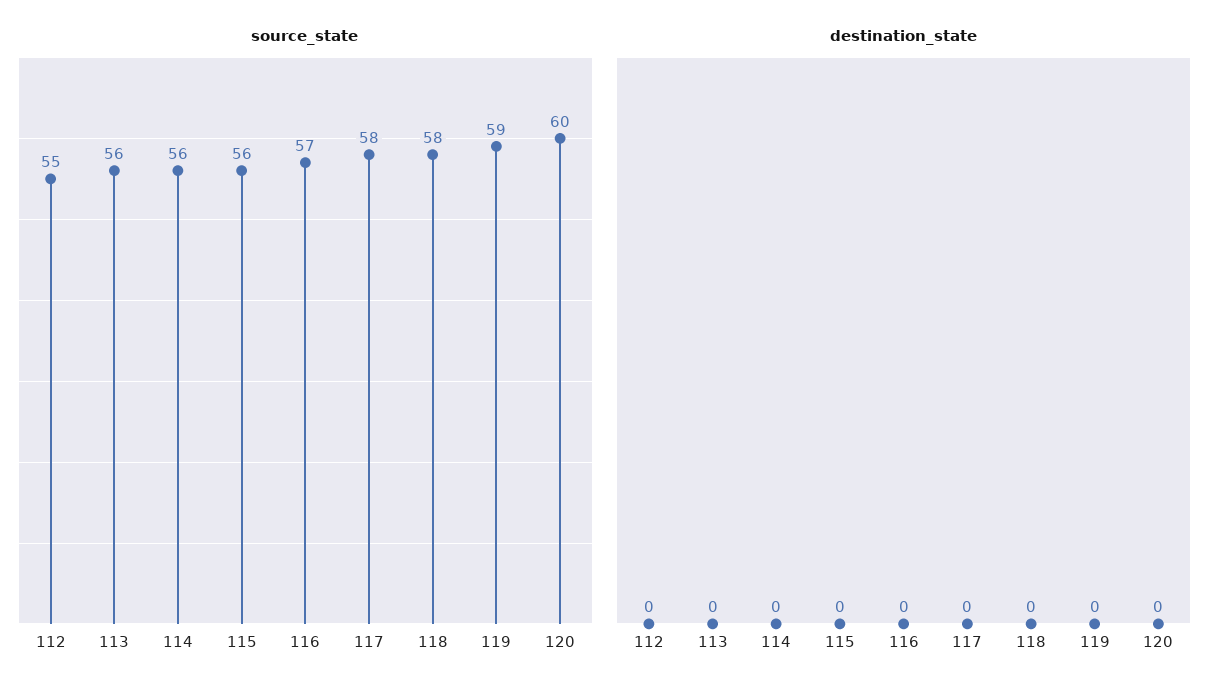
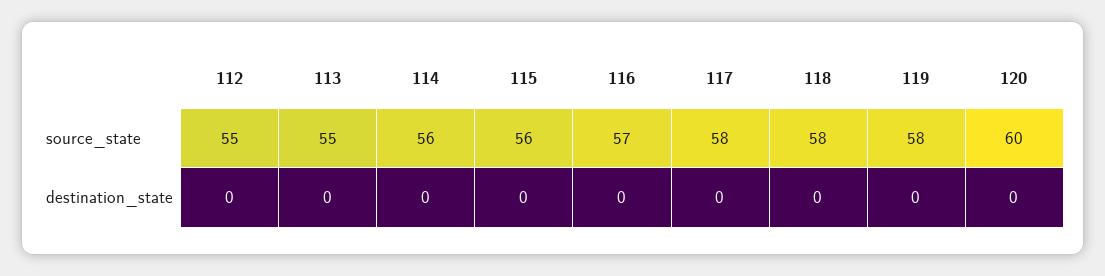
  {
    "source_state": {
      "112": 55,
-     "113": 56,
+     "113": 55,
      "114": 56,
      "115": 56,
      "116": 57,
      "117": 58,
      "118": 58,
-     "119": 59,
+     "119": 58,
      "120": 60
    },
    "destination_state": {
      "112": 0,
      "113": 0,
      "114": 0,
      "115": 0,
      "116": 0,
      "117": 0,
      "118": 0,
      "119": 0,
      "120": 0
    }
  }

